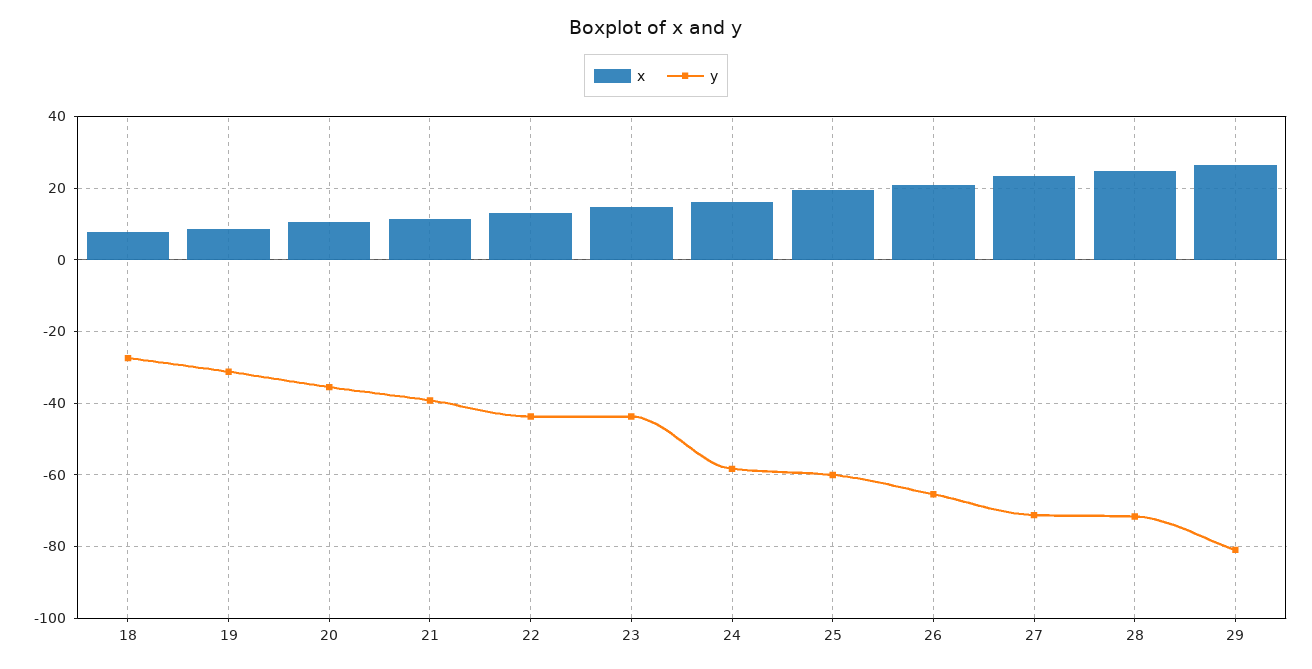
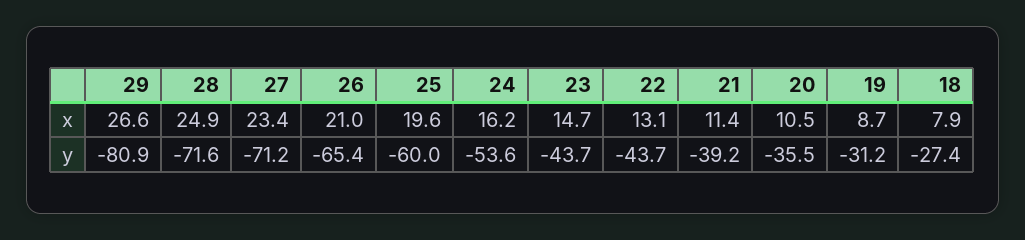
  {
    "x": {
      "18": 7.9,
      "19": 8.7,
      "20": 10.5,
      "21": 11.4,
      "22": 13.1,
      "23": 14.7,
      "24": 16.2,
      "25": 19.6,
      "26": 21,
      "27": 23.4,
      "28": 24.9,
      "29": 26.6
    },
    "y": {
      "18": -27.4,
      "19": -31.2,
      "20": -35.5,
      "21": -39.2,
      "22": -43.7,
      "23": -43.7,
-     "24": -58,
+     "24": -53.6,
      "25": -60,
      "26": -65.4,
      "27": -71.2,
      "28": -71.6,
      "29": -80.9
    }
  }

